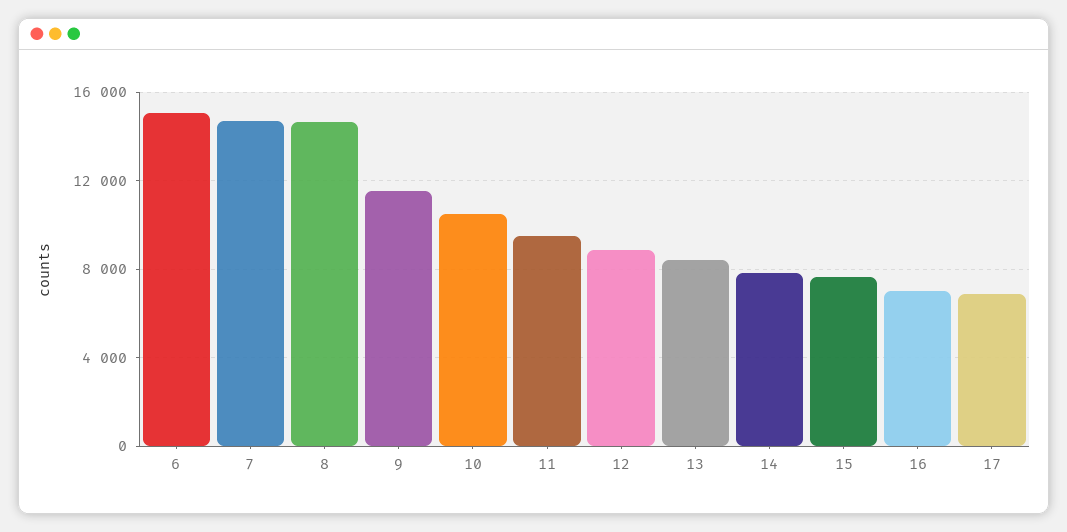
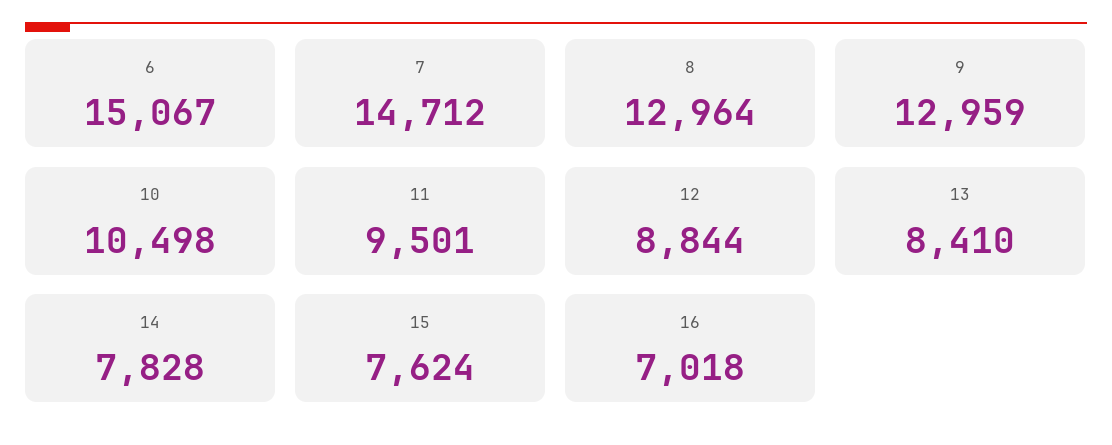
  {
    "6": 15067,
    "7": 14712,
-   "8": 14500,
+   "8": 12964,
-   "9": 11500,
+   "9": 12959,
    "10": 10498,
    "11": 9501,
    "12": 8844,
    "13": 8410,
    "14": 7828,
    "15": 7624,
-   "16": 7018,
+   "16": 7018
-   "17": 7000
  }

